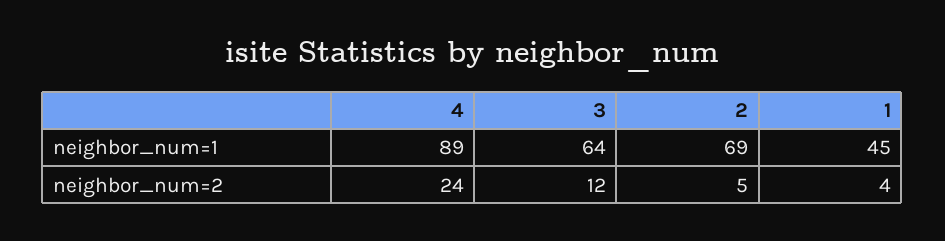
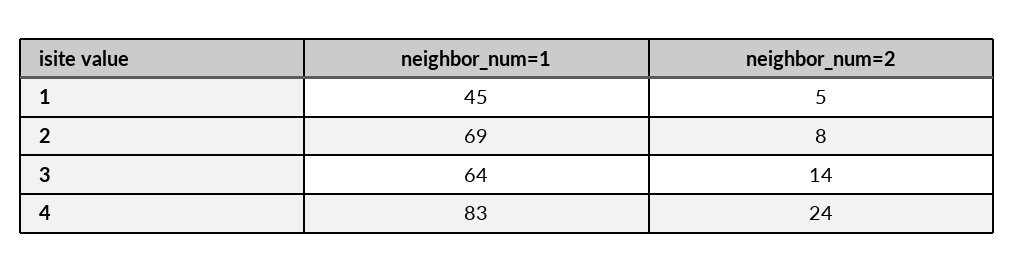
  {
    "4": {
-     "neighbor_num=1": 89,
+     "neighbor_num=1": 83,
      "neighbor_num=2": 24
    },
    "3": {
      "neighbor_num=1": 64,
-     "neighbor_num=2": 12
+     "neighbor_num=2": 14
    },
    "2": {
      "neighbor_num=1": 69,
-     "neighbor_num=2": 5
+     "neighbor_num=2": 8
    },
    "1": {
      "neighbor_num=1": 45,
-     "neighbor_num=2": 4
+     "neighbor_num=2": 5
    }
  }

